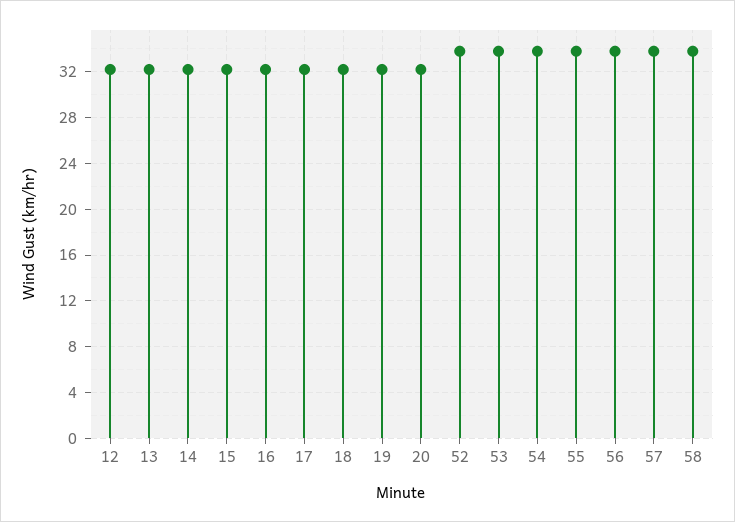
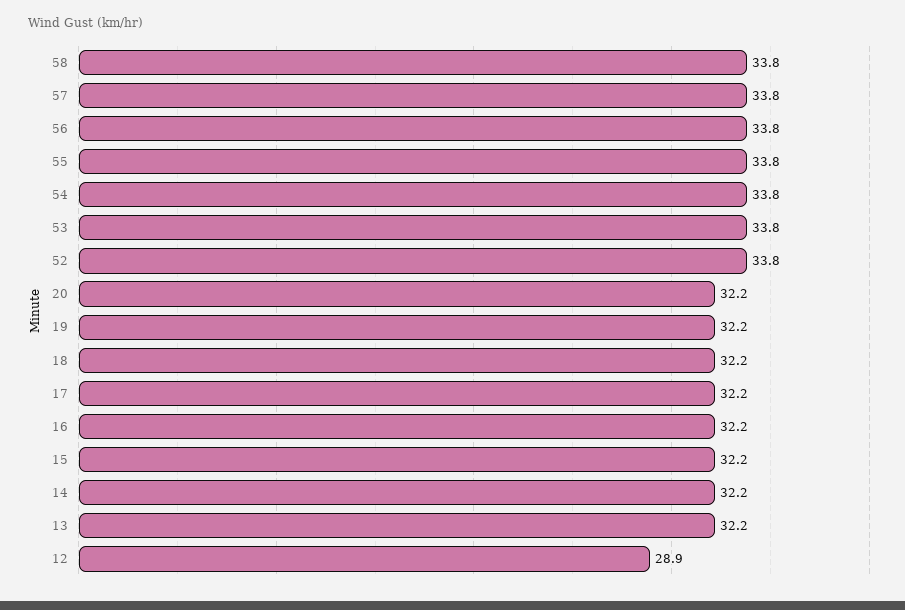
  {
-   "12": 32,
+   "12": 28.9,
    "13": 32.2,
    "14": 32.2,
    "15": 32.2,
    "16": 32.2,
    "17": 32.2,
    "18": 32.2,
    "19": 32.2,
    "20": 32.2,
    "52": 33.8,
    "53": 33.8,
    "54": 33.8,
    "55": 33.8,
    "56": 33.8,
    "57": 33.8,
    "58": 33.8
  }

